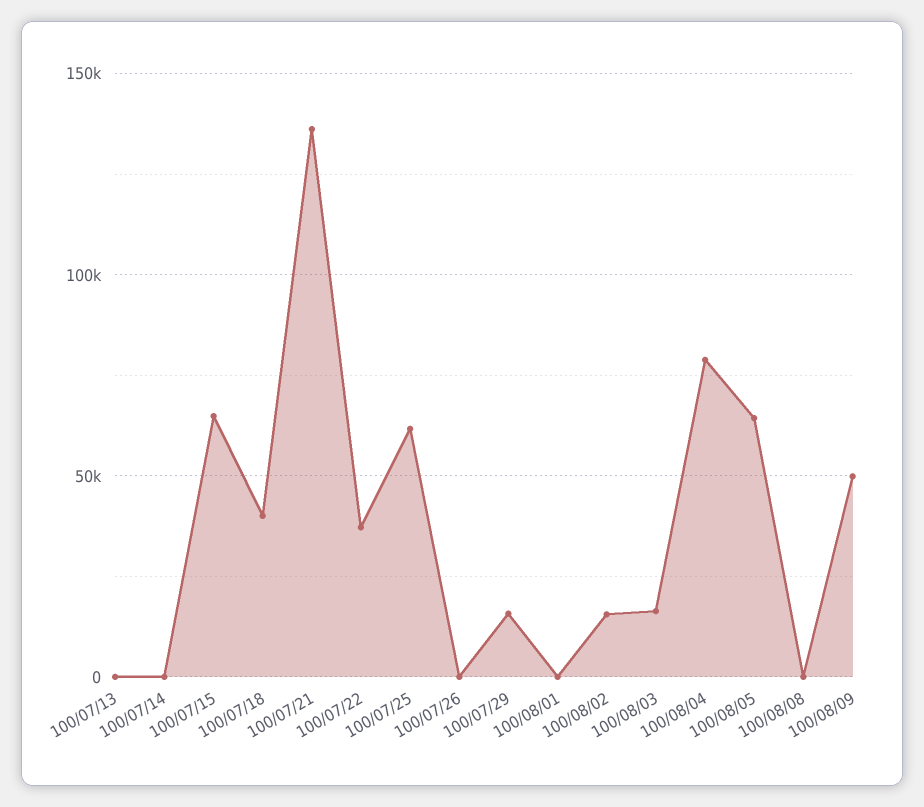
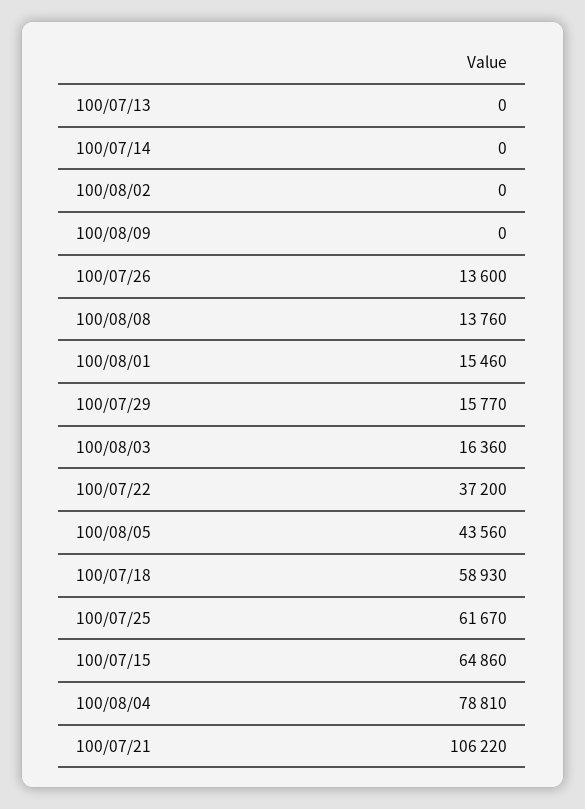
  {
    "100/07/13": 0,
    "100/07/14": 0,
    "100/07/15": 64860,
-   "100/07/18": 40000,
+   "100/07/18": 58930,
-   "100/07/21": 135000,
+   "100/07/21": 106220,
    "100/07/22": 37200,
    "100/07/25": 61670,
-   "100/07/26": 0,
+   "100/07/26": 13600,
    "100/07/29": 15770,
-   "100/08/01": 0,
+   "100/08/01": 15460,
-   "100/08/02": 15000,
+   "100/08/02": 0,
    "100/08/03": 16360,
    "100/08/04": 78810,
-   "100/08/05": 65000,
+   "100/08/05": 43560,
-   "100/08/08": 0,
+   "100/08/08": 13760,
-   "100/08/09": 50000
+   "100/08/09": 0
  }

